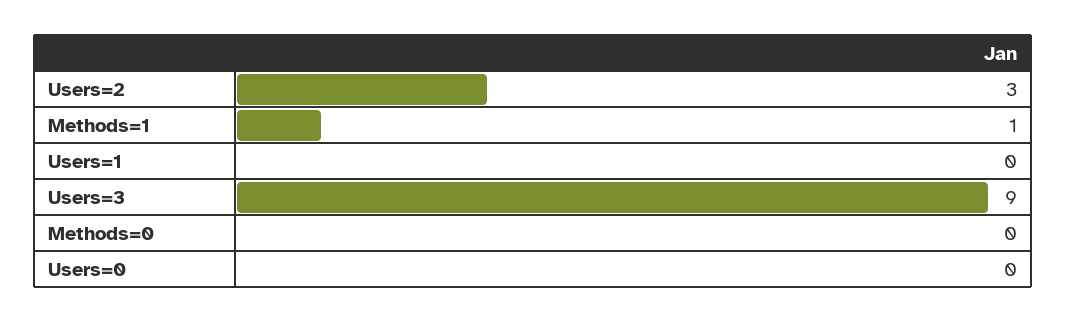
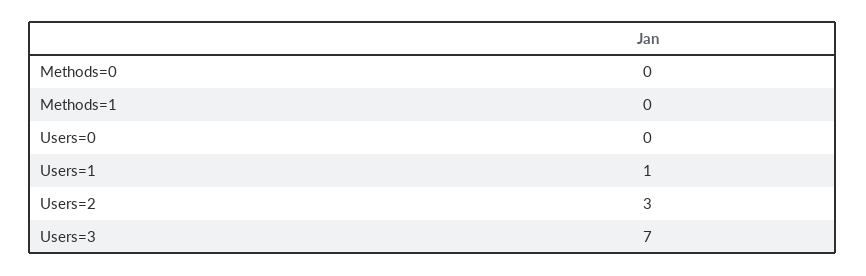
  {
    "Users=2": 3,
-   "Methods=1": 1,
+   "Methods=1": 0,
-   "Users=1": 0,
+   "Users=1": 1,
-   "Users=3": 9,
+   "Users=3": 7,
    "Methods=0": 0,
    "Users=0": 0
  }

